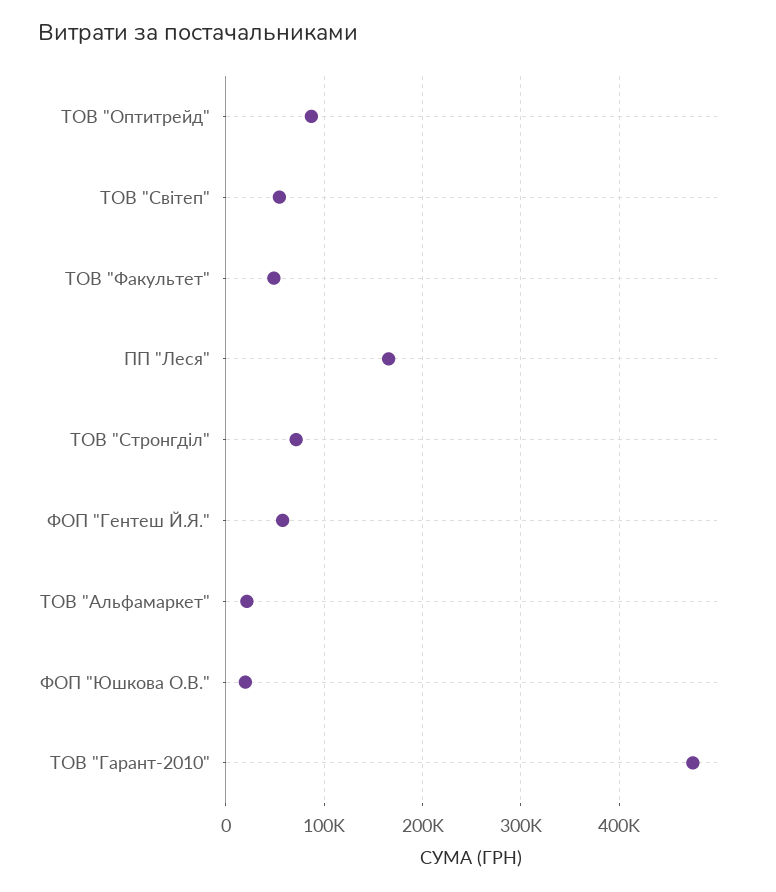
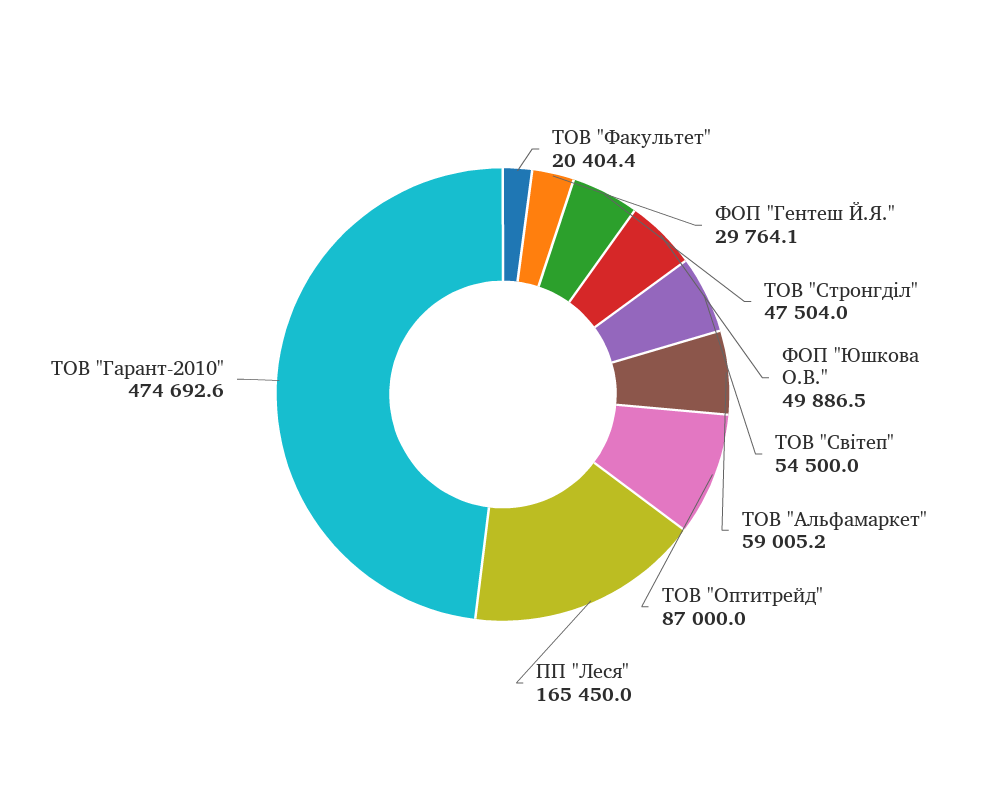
  {
    "ТОВ \"Оптитрейд\"": 87000,
    "ТОВ \"Світеп\"": 54500,
-   "ТОВ \"Факультет\"": 50000,
+   "ТОВ \"Факультет\"": 20404.4,
    "ПП \"Леся\"": 165450,
-   "ТОВ \"Стронгділ\"": 70000,
+   "ТОВ \"Стронгділ\"": 47504,
-   "ФОП \"Гентеш Й.Я.\"": 60000,
+   "ФОП \"Гентеш Й.Я.\"": 29764.1,
-   "ТОВ \"Альфамаркет\"": 20000,
+   "ТОВ \"Альфамаркет\"": 59005.2,
-   "ФОП \"Юшкова О.В.\"": 20000,
+   "ФОП \"Юшкова О.В.\"": 49886.5,
    "ТОВ \"Гарант-2010\"": 474692.6
  }

